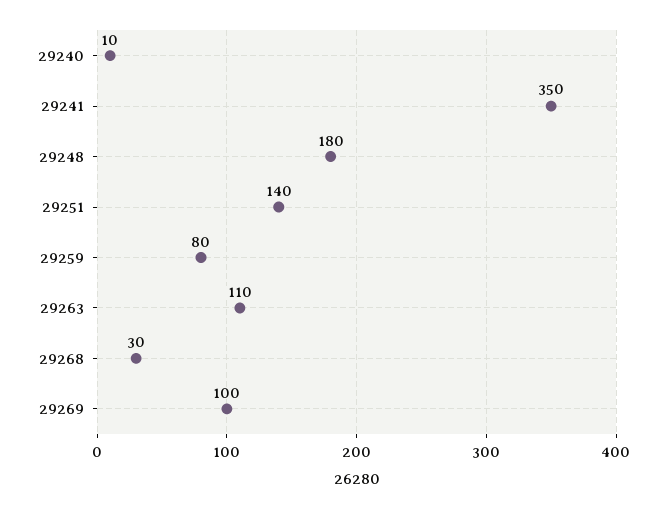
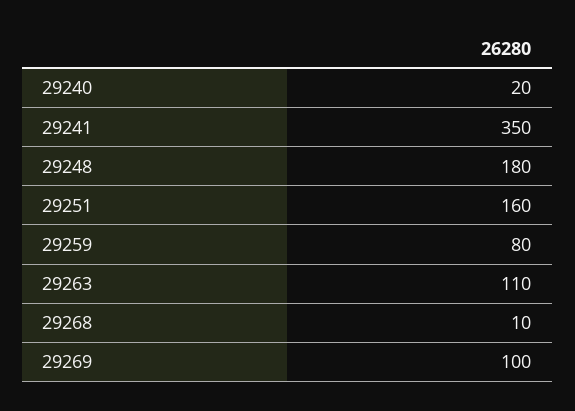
  {
-   "29240": 10,
+   "29240": 20,
    "29241": 350,
    "29248": 180,
-   "29251": 140,
+   "29251": 160,
    "29259": 80,
    "29263": 110,
-   "29268": 30,
+   "29268": 10,
    "29269": 100
  }

